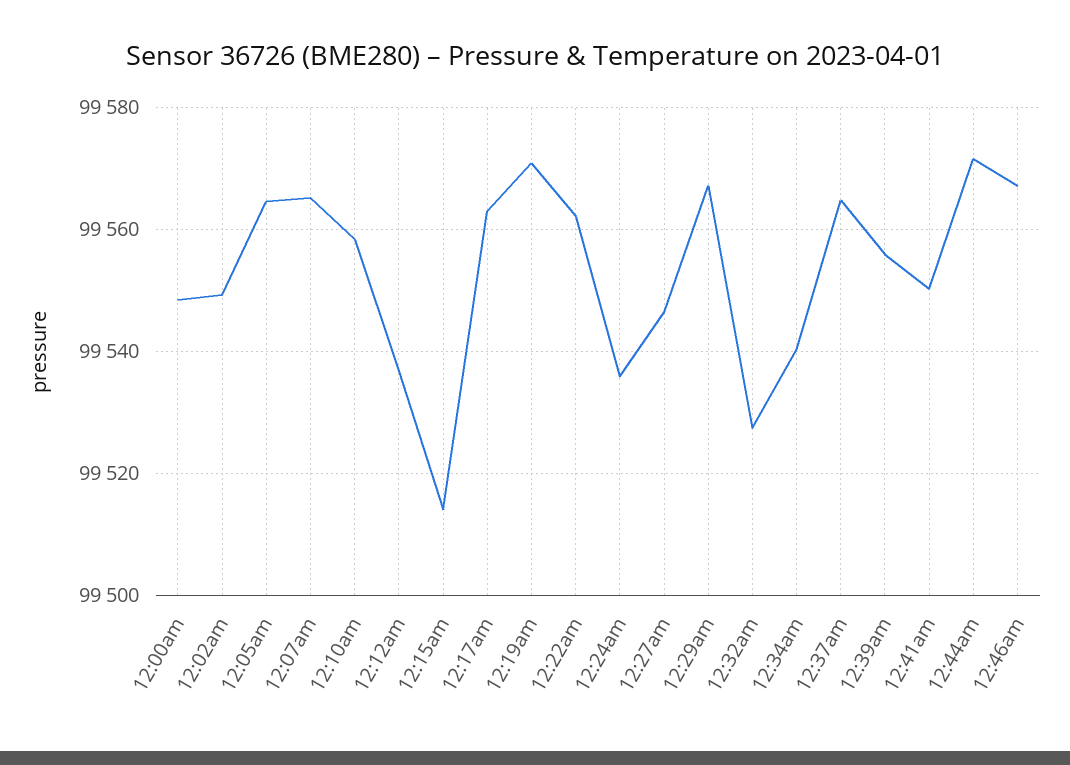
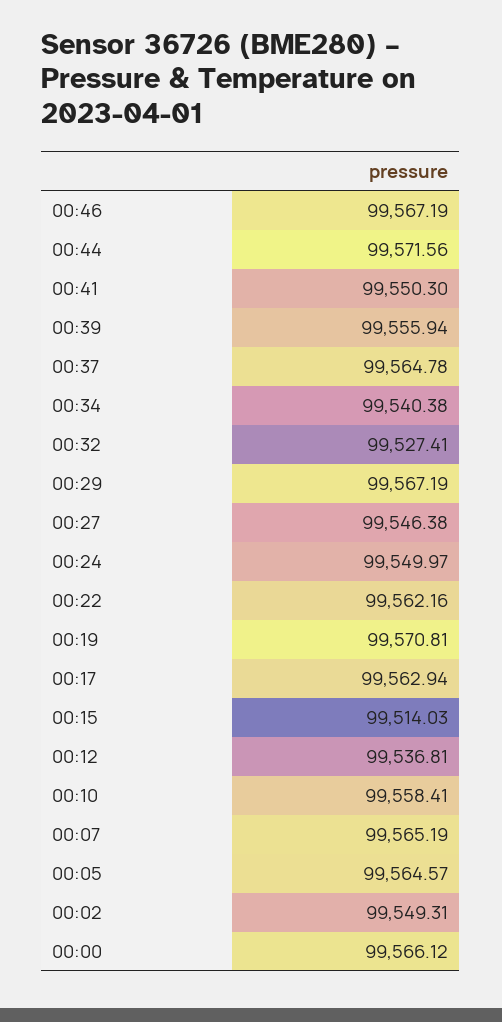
  {
-   "12:00am": 99548,
+   "12:00am": 99566.12,
    "12:02am": 99549.31,
    "12:05am": 99564.57,
    "12:07am": 99565.19,
    "12:10am": 99558.41,
    "12:12am": 99536.81,
    "12:15am": 99514.03,
    "12:17am": 99562.94,
    "12:19am": 99570.81,
    "12:22am": 99562.16,
-   "12:24am": 99536,
+   "12:24am": 99549.97,
    "12:27am": 99546.38,
    "12:29am": 99567.19,
    "12:32am": 99527.41,
    "12:34am": 99540.38,
    "12:37am": 99564.78,
    "12:39am": 99555.94,
    "12:41am": 99550.3,
    "12:44am": 99571.56,
    "12:46am": 99567.19
  }

